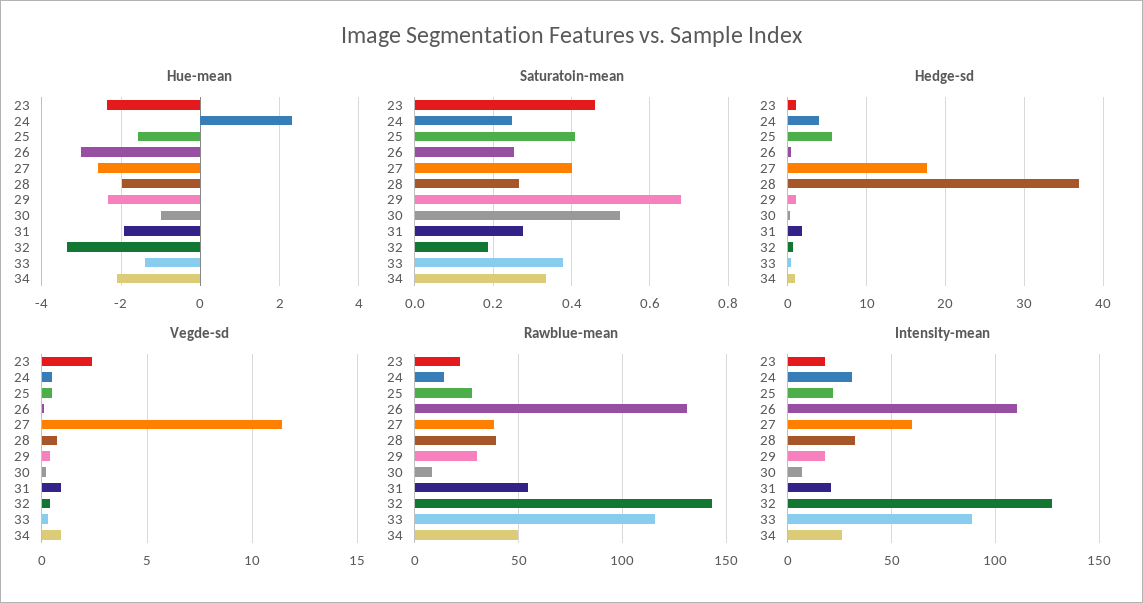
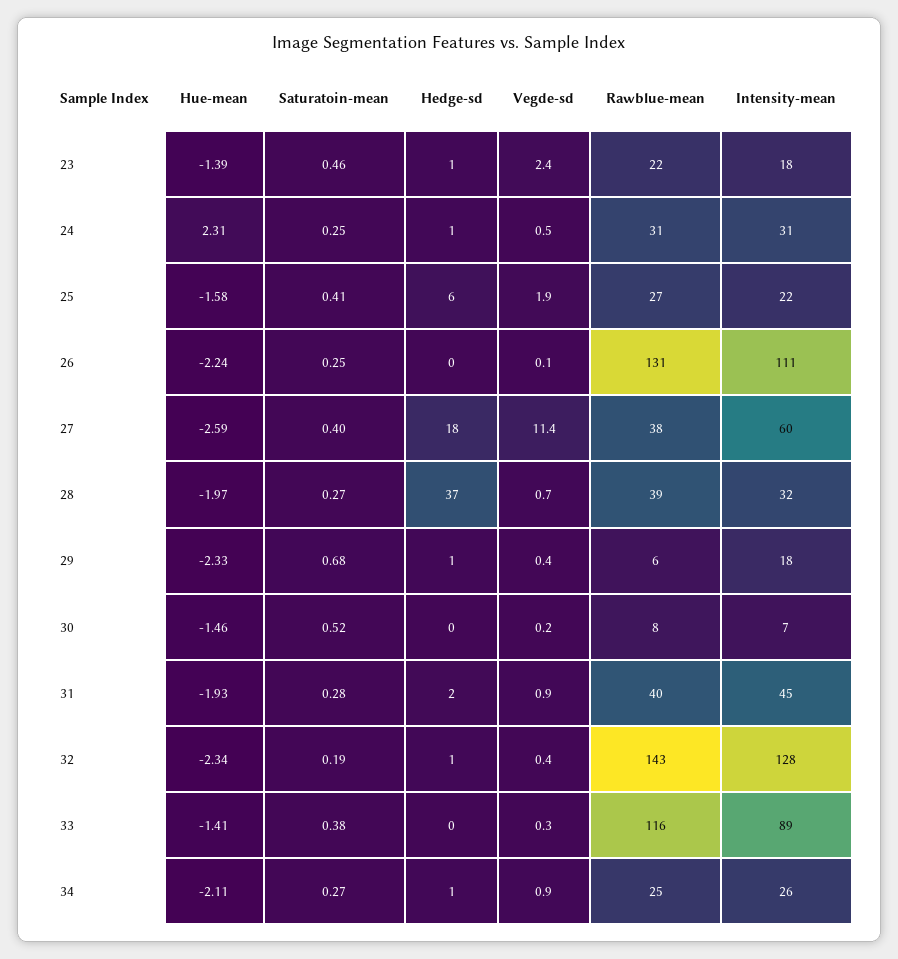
  {
    "Hue-mean": {
-     "23": -2.4,
+     "23": -1.39,
      "24": 2.31,
      "25": -1.58,
-     "26": -3,
+     "26": -2.24,
      "27": -2.59,
      "28": -1.97,
      "29": -2.33,
-     "30": -1,
+     "30": -1.46,
      "31": -1.93,
-     "32": -3.4,
+     "32": -2.34,
      "33": -1.41,
      "34": -2.11
    },
    "Saturatoin-mean": {
      "23": 0.46,
      "24": 0.25,
      "25": 0.41,
      "26": 0.25,
      "27": 0.4,
      "28": 0.27,
      "29": 0.68,
      "30": 0.52,
      "31": 0.28,
      "32": 0.19,
      "33": 0.38,
-     "34": 0.34
+     "34": 0.27
    },
    "Hedge-sd": {
      "23": 1,
-     "24": 4,
+     "24": 1,
      "25": 6,
      "26": 0,
      "27": 18,
      "28": 37,
      "29": 1,
      "30": 0,
      "31": 2,
      "32": 1,
      "33": 0,
      "34": 1
    },
    "Vegde-sd": {
      "23": 2.4,
      "24": 0.5,
-     "25": 0.5,
+     "25": 1.9,
      "26": 0.1,
      "27": 11.4,
      "28": 0.7,
      "29": 0.4,
      "30": 0.2,
      "31": 0.9,
      "32": 0.4,
      "33": 0.3,
      "34": 0.9
    },
    "Rawblue-mean": {
      "23": 22,
-     "24": 15,
+     "24": 31,
      "25": 27,
      "26": 131,
      "27": 38,
      "28": 39,
-     "29": 30,
+     "29": 6,
      "30": 8,
-     "31": 55,
+     "31": 40,
      "32": 143,
      "33": 116,
-     "34": 50
+     "34": 25
    },
    "Intensity-mean": {
      "23": 18,
      "24": 31,
      "25": 22,
      "26": 111,
      "27": 60,
      "28": 32,
      "29": 18,
      "30": 7,
-     "31": 20,
+     "31": 45,
      "32": 128,
      "33": 89,
      "34": 26
    }
  }

